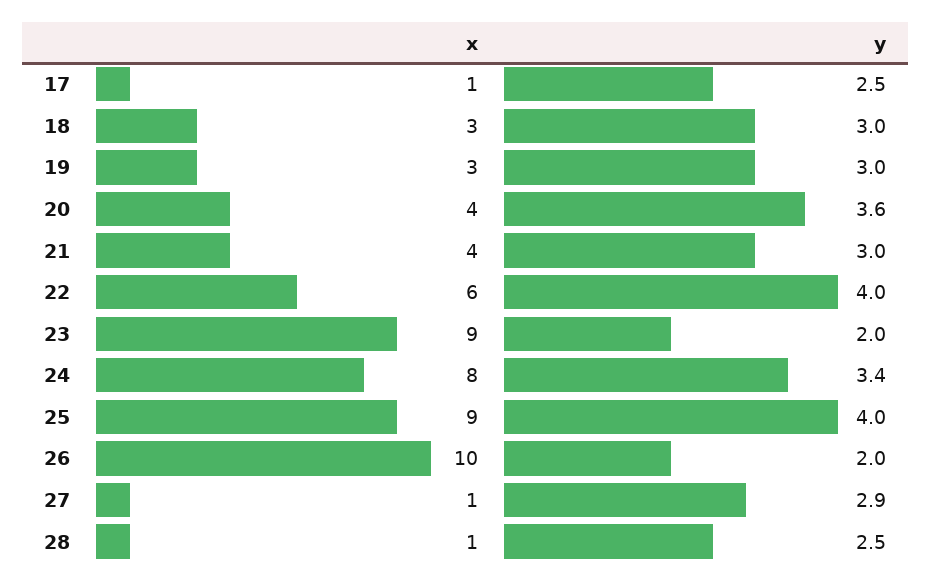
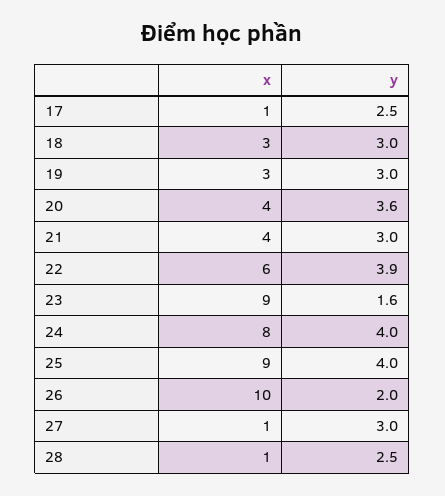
  {
    "x": {
      "17": 1,
      "18": 3,
      "19": 3,
      "20": 4,
      "21": 4,
      "22": 6,
      "23": 9,
      "24": 8,
      "25": 9,
      "26": 10,
      "27": 1,
      "28": 1
    },
    "y": {
      "17": 2.5,
      "18": 3,
      "19": 3,
      "20": 3.6,
      "21": 3,
-     "22": 4,
+     "22": 3.9,
-     "23": 2,
+     "23": 1.6,
-     "24": 3.4,
+     "24": 4,
      "25": 4,
      "26": 2,
-     "27": 2.9,
+     "27": 3,
      "28": 2.5
    }
  }

